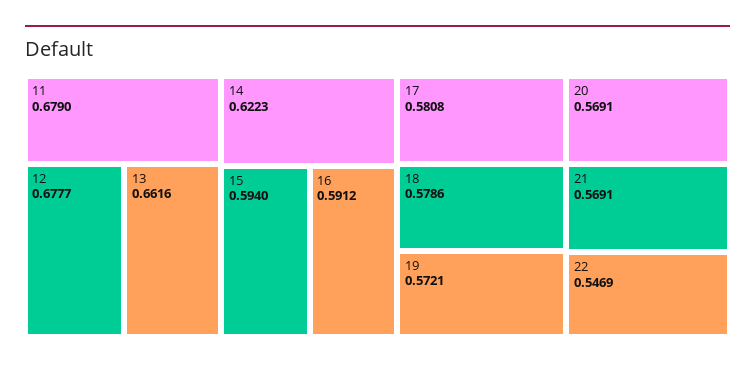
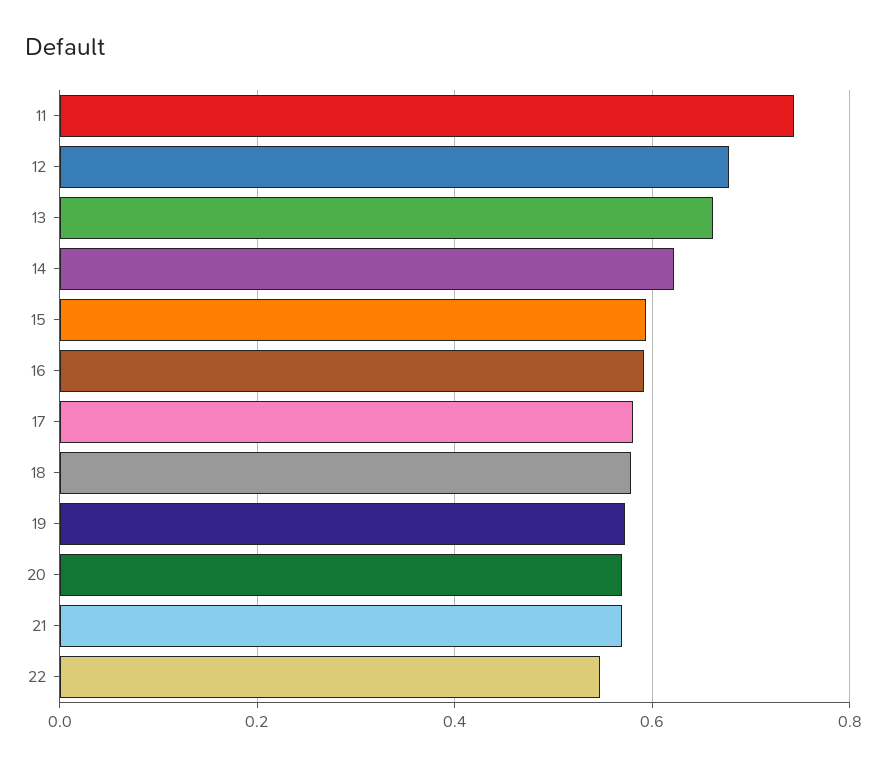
  {
-   "11": 0.679,
+   "11": 0.74,
    "12": 0.6777,
    "13": 0.6616,
    "14": 0.6223,
    "15": 0.594,
    "16": 0.5912,
    "17": 0.5808,
    "18": 0.5786,
    "19": 0.5721,
    "20": 0.5691,
    "21": 0.5691,
    "22": 0.5469
  }

